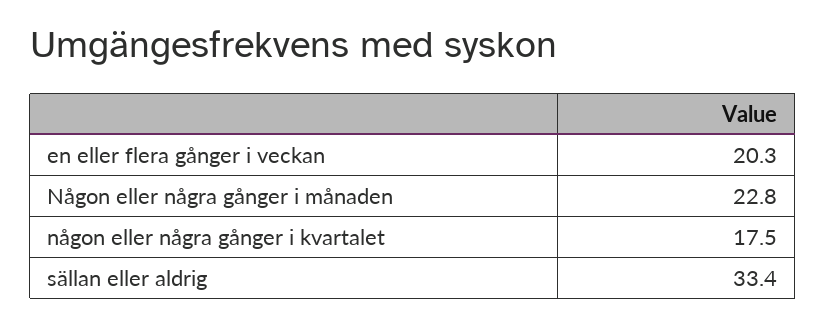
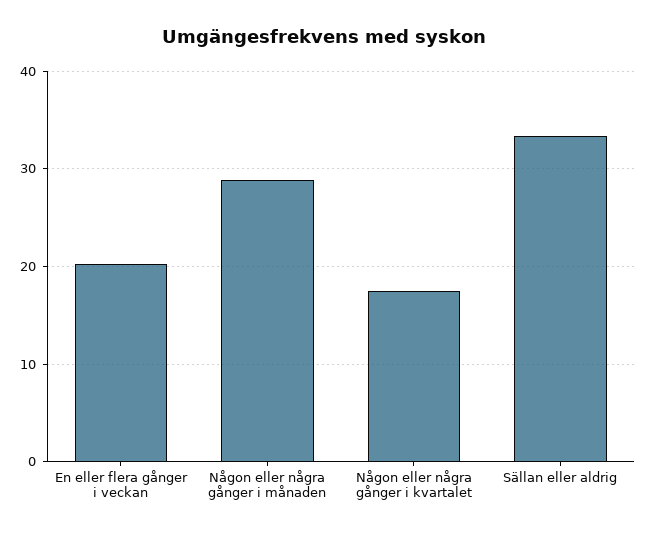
  {
    "en eller flera gånger i veckan": 20.3,
-   "Någon eller några gånger i månaden": 22.8,
+   "Någon eller några gånger i månaden": 29,
    "någon eller några gånger i kvartalet": 17.5,
    "sällan eller aldrig": 33.4
  }

